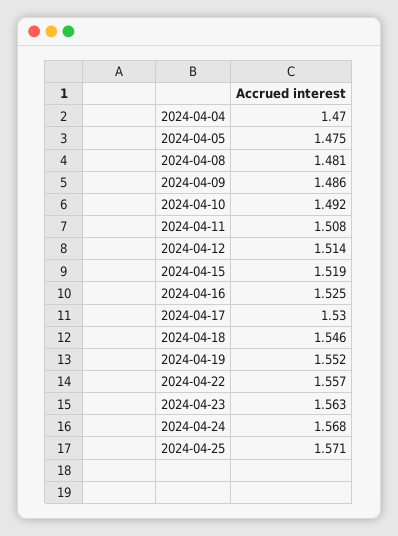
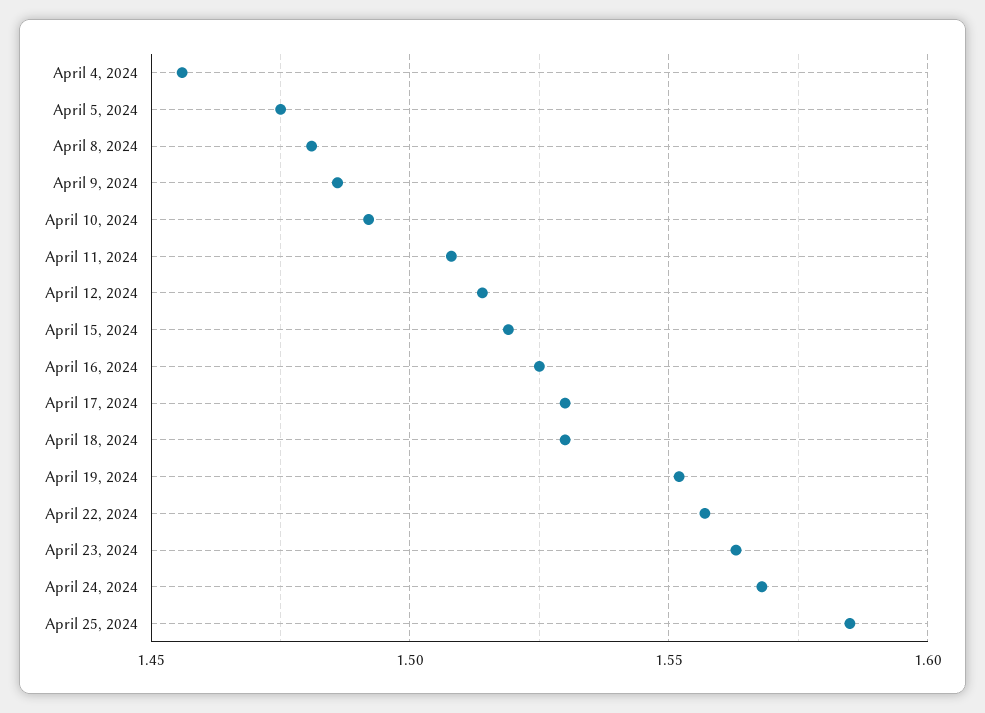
  {
-   "2024-04-04": 1.47,
+   "2024-04-04": 1.455,
    "2024-04-05": 1.475,
    "2024-04-08": 1.481,
    "2024-04-09": 1.486,
    "2024-04-10": 1.492,
    "2024-04-11": 1.508,
    "2024-04-12": 1.514,
    "2024-04-15": 1.519,
    "2024-04-16": 1.525,
    "2024-04-17": 1.53,
-   "2024-04-18": 1.546,
+   "2024-04-18": 1.53,
    "2024-04-19": 1.552,
    "2024-04-22": 1.557,
    "2024-04-23": 1.563,
    "2024-04-24": 1.568,
-   "2024-04-25": 1.571
+   "2024-04-25": 1.585
  }

